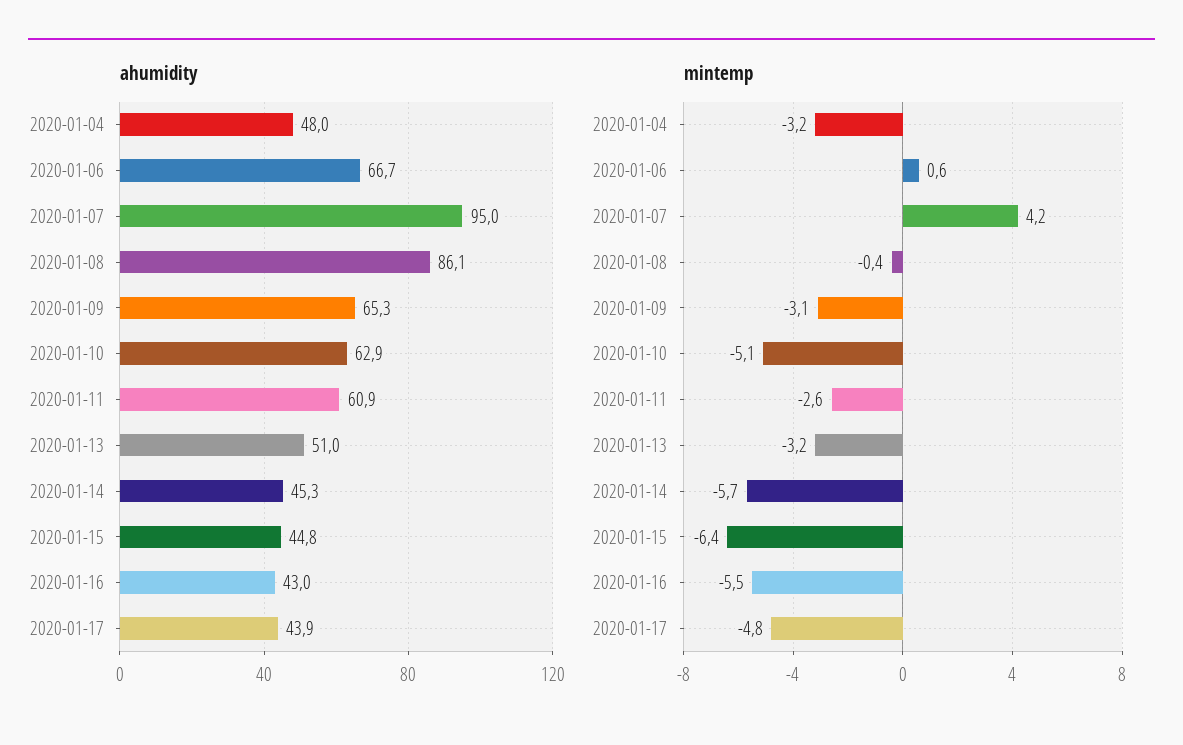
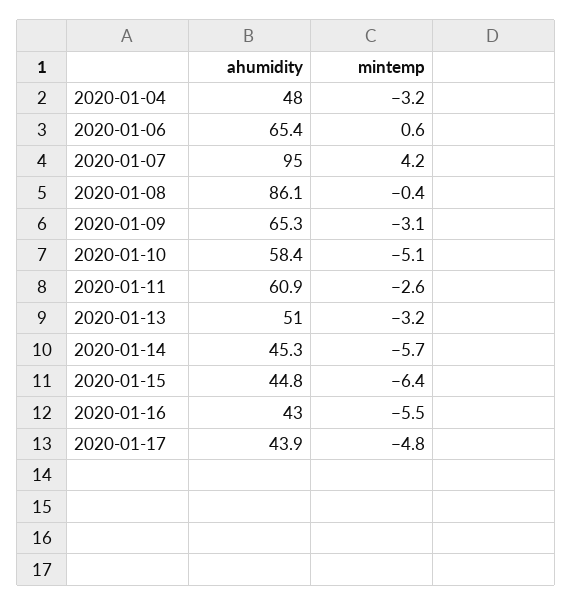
  {
    "ahumidity": {
      "2020-01-04": 48,
-     "2020-01-06": 66.7,
+     "2020-01-06": 65.4,
      "2020-01-07": 95,
      "2020-01-08": 86.1,
      "2020-01-09": 65.3,
-     "2020-01-10": 62.9,
+     "2020-01-10": 58.4,
      "2020-01-11": 60.9,
      "2020-01-13": 51,
      "2020-01-14": 45.3,
      "2020-01-15": 44.8,
      "2020-01-16": 43,
      "2020-01-17": 43.9
    },
    "mintemp": {
      "2020-01-04": -3.2,
      "2020-01-06": 0.6,
      "2020-01-07": 4.2,
      "2020-01-08": -0.4,
      "2020-01-09": -3.1,
      "2020-01-10": -5.1,
      "2020-01-11": -2.6,
      "2020-01-13": -3.2,
      "2020-01-14": -5.7,
      "2020-01-15": -6.4,
      "2020-01-16": -5.5,
      "2020-01-17": -4.8
    }
  }

